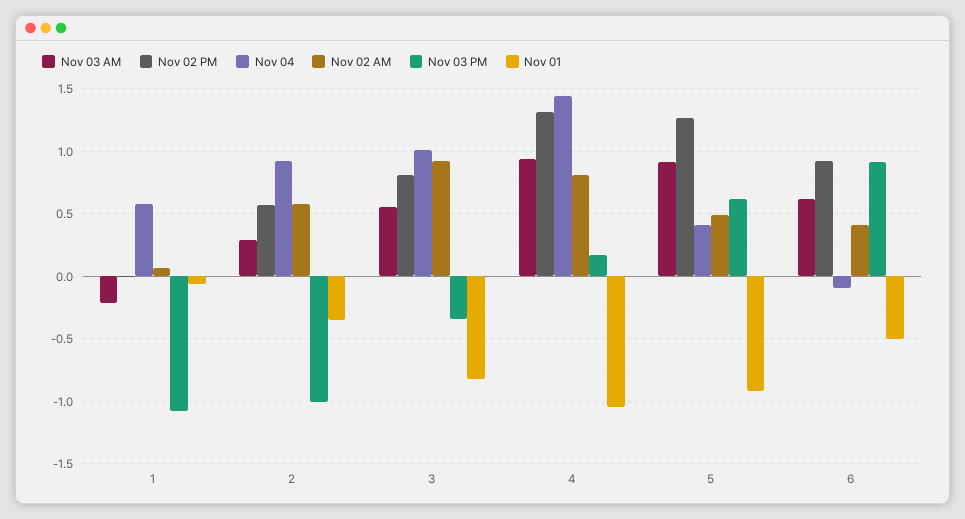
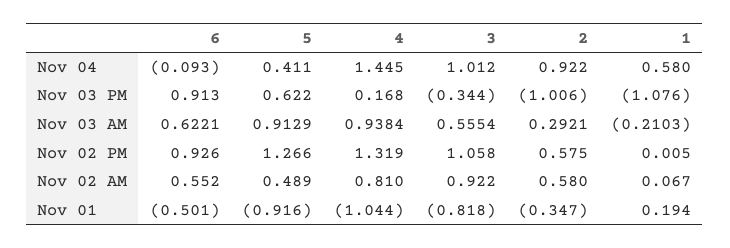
  {
    "Nov 03 AM": {
      "1": -0.2103,
      "2": 0.2921,
      "3": 0.5554,
      "4": 0.9384,
      "5": 0.9129,
      "6": 0.6221
    },
    "Nov 02 PM": {
      "1": 0.005,
      "2": 0.575,
-     "3": 0.8,
+     "3": 1.058,
      "4": 1.319,
      "5": 1.266,
      "6": 0.926
    },
    "Nov 04": {
      "1": 0.58,
      "2": 0.922,
      "3": 1.012,
      "4": 1.445,
      "5": 0.411,
      "6": -0.093
    },
    "Nov 02 AM": {
      "1": 0.067,
      "2": 0.58,
      "3": 0.922,
      "4": 0.81,
      "5": 0.489,
-     "6": 0.4
+     "6": 0.552
    },
    "Nov 03 PM": {
      "1": -1.076,
      "2": -1.006,
      "3": -0.344,
      "4": 0.168,
      "5": 0.622,
      "6": 0.913
    },
    "Nov 01": {
-     "1": -0.05,
+     "1": 0.194,
      "2": -0.347,
      "3": -0.818,
      "4": -1.044,
      "5": -0.916,
      "6": -0.501
    }
  }

